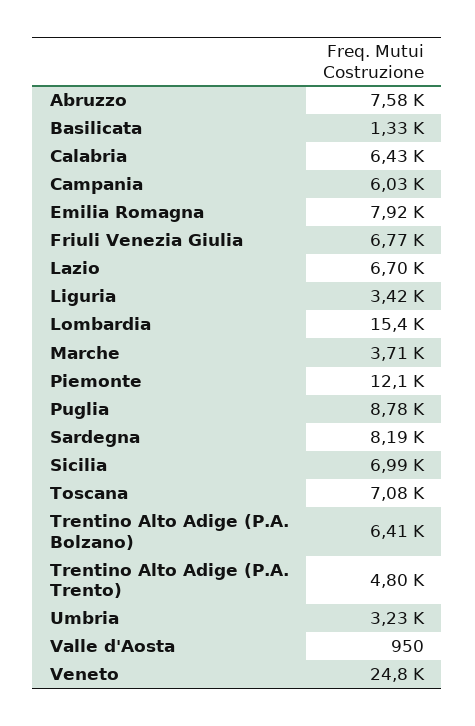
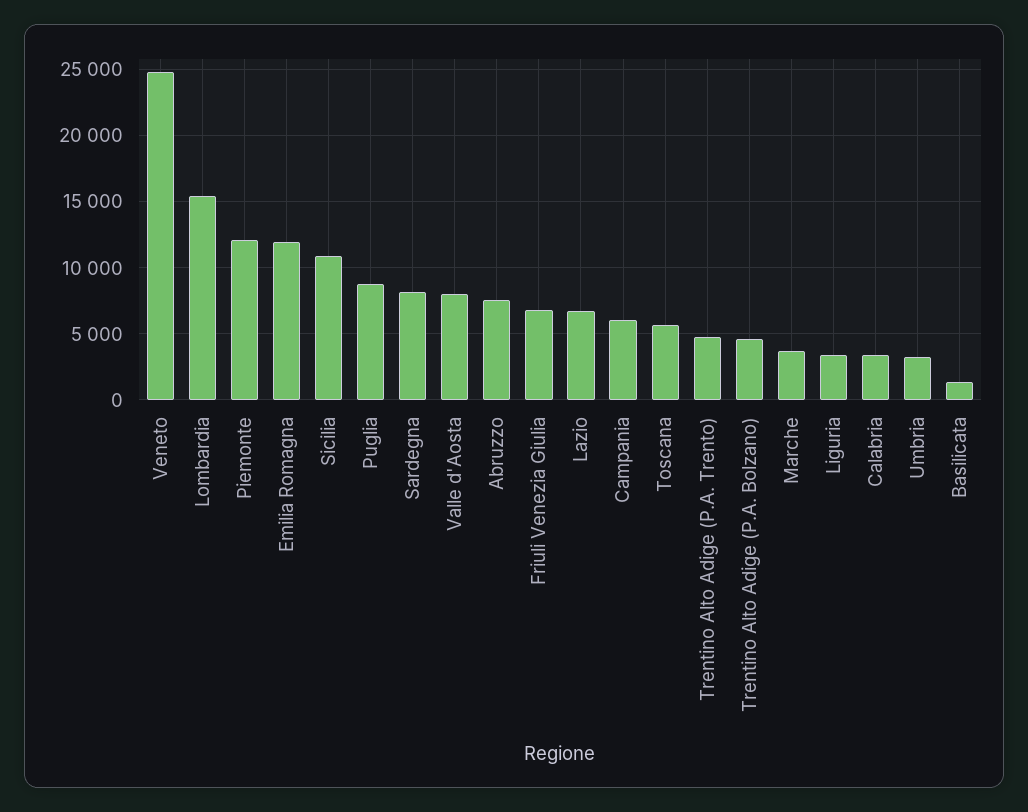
  {
    "Abruzzo": 7580,
    "Basilicata": 1330,
-   "Calabria": 6430,
+   "Calabria": 3500,
    "Campania": 6030,
-   "Emilia Romagna": 7920,
+   "Emilia Romagna": 12000,
    "Friuli Venezia Giulia": 6770,
    "Lazio": 6700,
    "Liguria": 3420,
    "Lombardia": 15400,
    "Marche": 3710,
    "Piemonte": 12100,
    "Puglia": 8780,
    "Sardegna": 8190,
-   "Sicilia": 6990,
+   "Sicilia": 11000,
-   "Toscana": 7080,
+   "Toscana": 5500,
-   "Trentino Alto Adige (P.A. Bolzano)": 6410,
+   "Trentino Alto Adige (P.A. Bolzano)": 4500,
    "Trentino Alto Adige (P.A. Trento)": 4800,
    "Umbria": 3230,
-   "Valle d'Aosta": 950,
+   "Valle d'Aosta": 8000,
    "Veneto": 24800
  }

